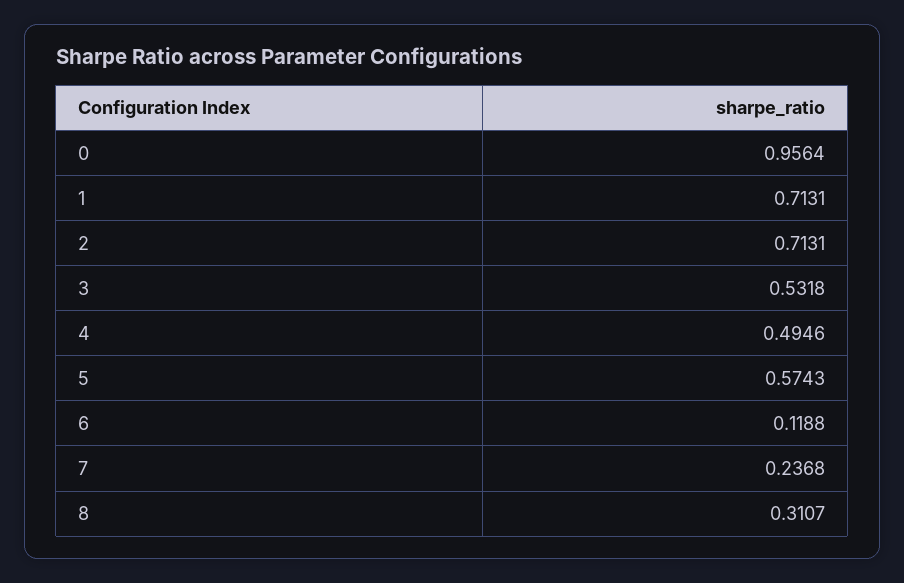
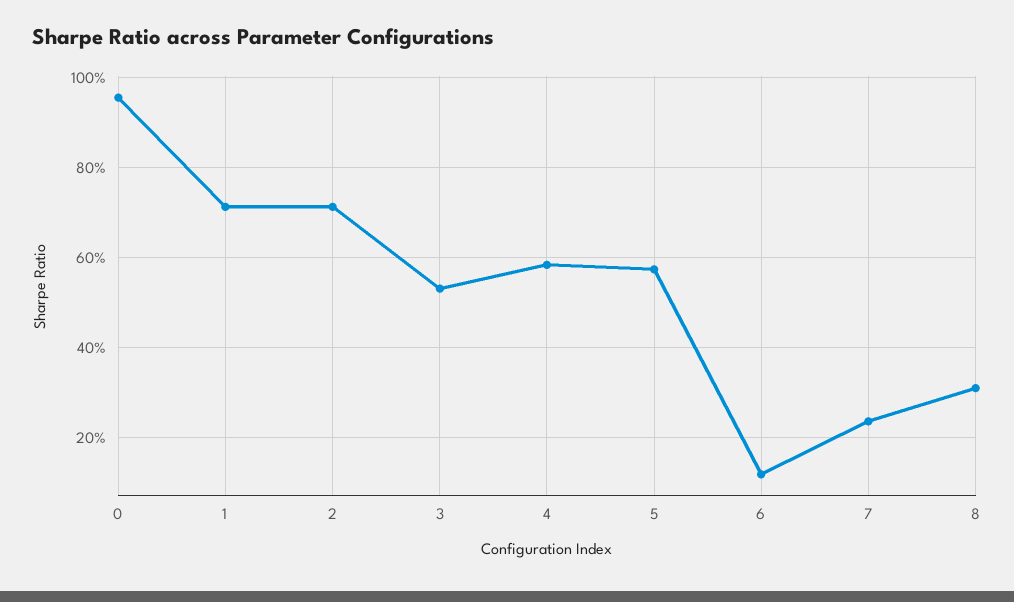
  {
    "0": 0.9564,
    "1": 0.7131,
    "2": 0.7131,
    "3": 0.5318,
-   "4": 0.4946,
+   "4": 0.58,
    "5": 0.5743,
    "6": 0.1188,
    "7": 0.2368,
    "8": 0.3107
  }

